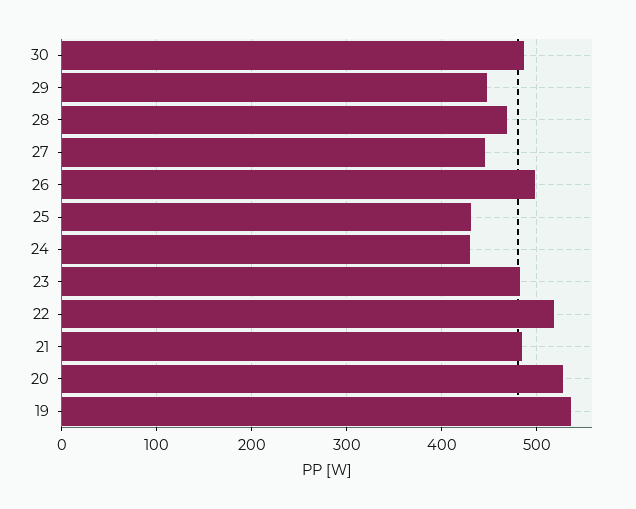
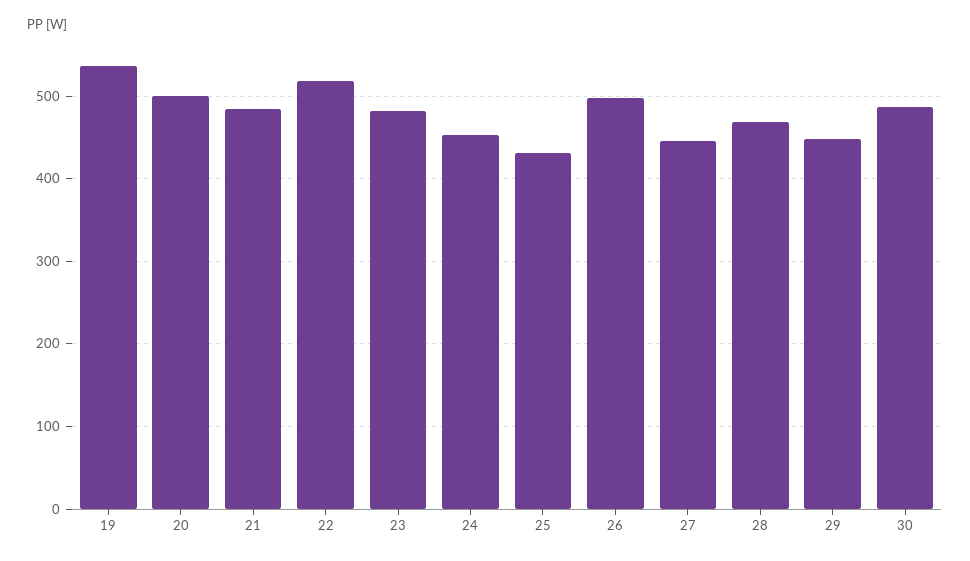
  {
    "30": 490,
    "29": 450,
    "28": 470,
    "27": 450,
    "26": 500,
    "25": 430,
-   "24": 430,
+   "24": 450,
    "23": 480,
    "22": 520,
    "21": 480,
-   "20": 530,
+   "20": 500,
    "19": 540
  }

